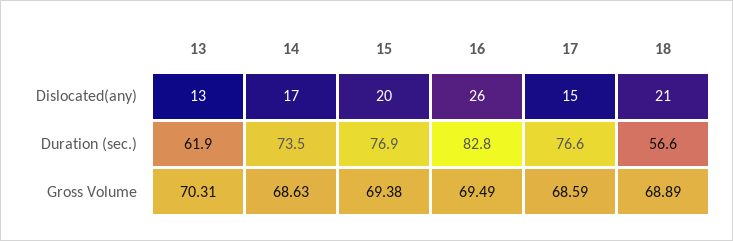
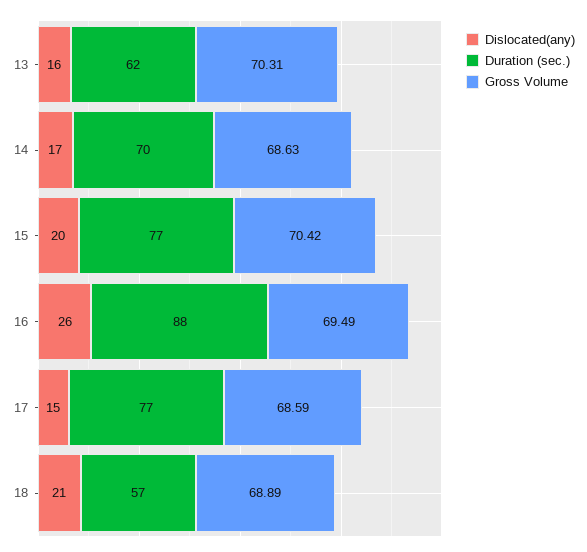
  {
    "Dislocated(any)": {
-     "13": 13,
+     "13": 16,
      "14": 17,
      "15": 20,
      "16": 26,
      "17": 15,
      "18": 21
    },
    "Duration (sec.)": {
      "13": 61.9,
-     "14": 73.5,
+     "14": 70,
      "15": 76.9,
-     "16": 82.8,
+     "16": 88,
      "17": 76.6,
      "18": 56.6
    },
    "Gross Volume": {
      "13": 70.31,
      "14": 68.63,
-     "15": 69.38,
+     "15": 70.42,
      "16": 69.49,
      "17": 68.59,
      "18": 68.89
    }
  }

